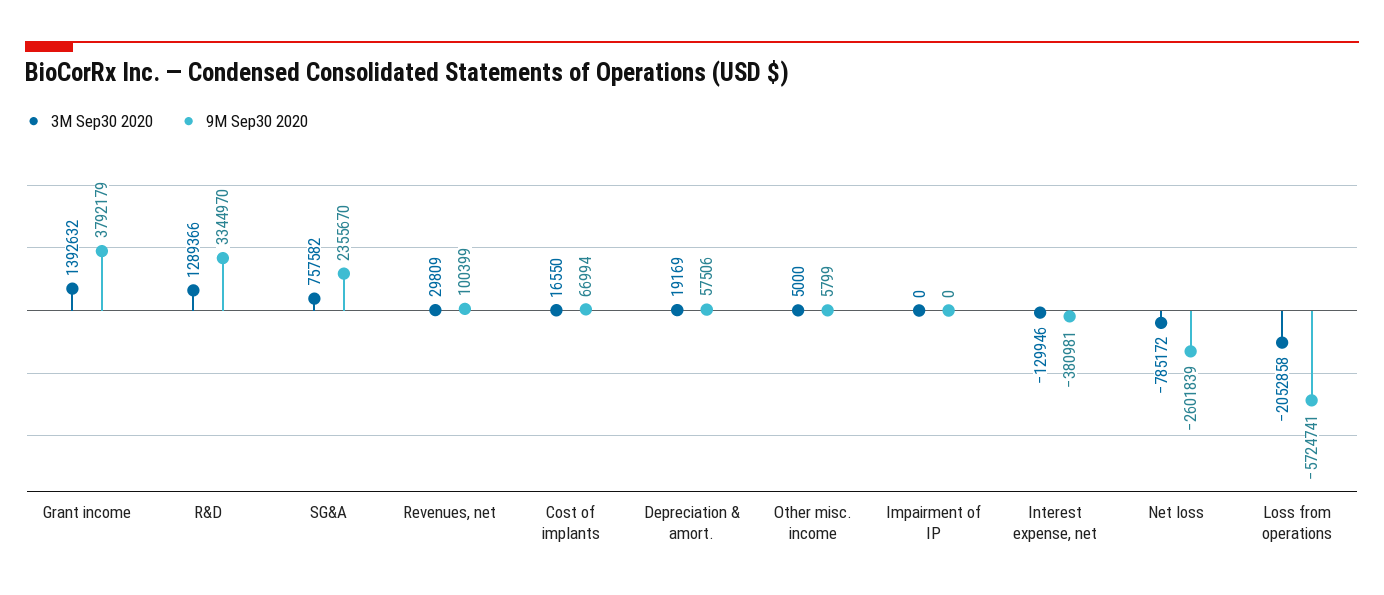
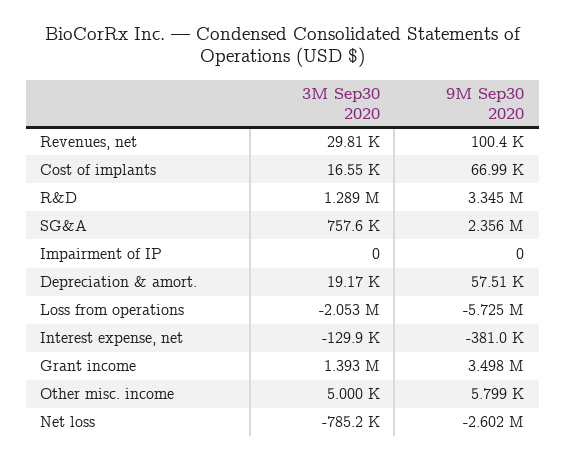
  {
    "3M Sep30 2020": {
      "Grant income": 1392632,
      "R&D": 1289366,
      "SG&A": 757582,
      "Revenues, net": 29809,
      "Cost of implants": 16550,
      "Depreciation & amort.": 19169,
      "Other misc. income": 5000,
      "Impairment of IP": 0,
      "Interest expense, net": -129946,
      "Net loss": -785172,
      "Loss from operations": -2052858
    },
    "9M Sep30 2020": {
-     "Grant income": 3792179,
+     "Grant income": 3498000,
      "R&D": 3344970,
      "SG&A": 2355670,
      "Revenues, net": 100399,
      "Cost of implants": 66994,
      "Depreciation & amort.": 57506,
      "Other misc. income": 5799,
      "Impairment of IP": 0,
      "Interest expense, net": -380981,
      "Net loss": -2601839,
      "Loss from operations": -5724741
    }
  }

